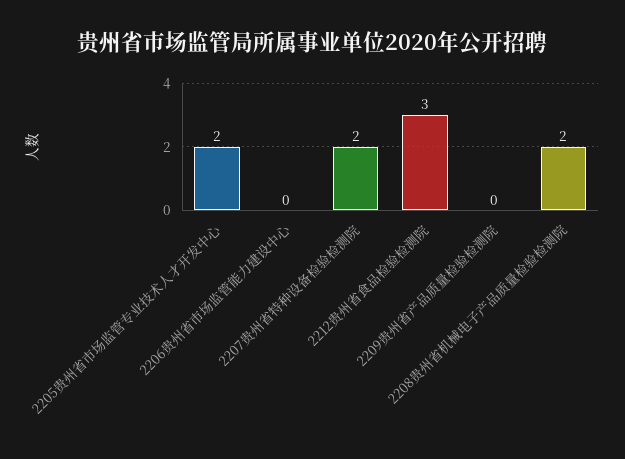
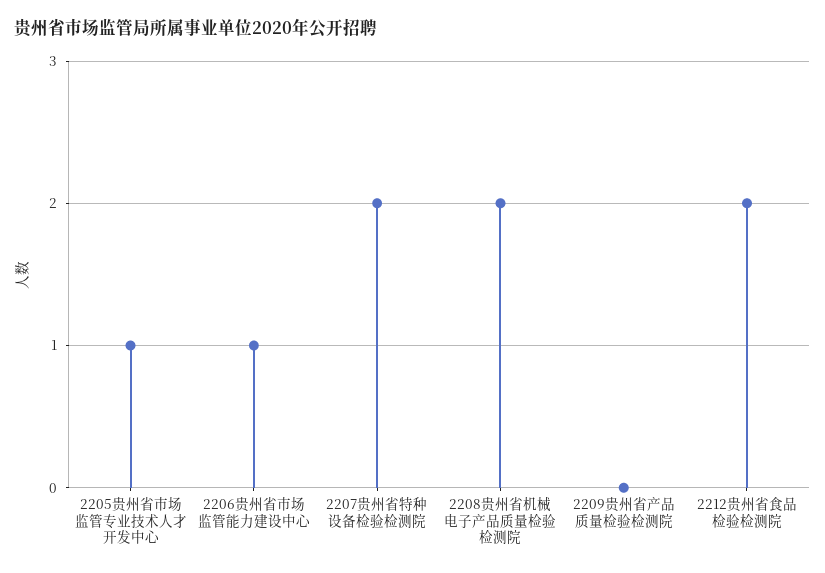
  {
-   "2205贵州省市场监管专业技术人才开发中心": 2,
+   "2205贵州省市场监管专业技术人才开发中心": 1,
-   "2206贵州省市场监管能力建设中心": 0,
+   "2206贵州省市场监管能力建设中心": 1,
    "2207贵州省特种设备检验检测院": 2,
-   "2212贵州省食品检验检测院": 3,
+   "2212贵州省食品检验检测院": 2,
    "2209贵州省产品质量检验检测院": 0,
    "2208贵州省机械电子产品质量检验检测院": 2
  }

